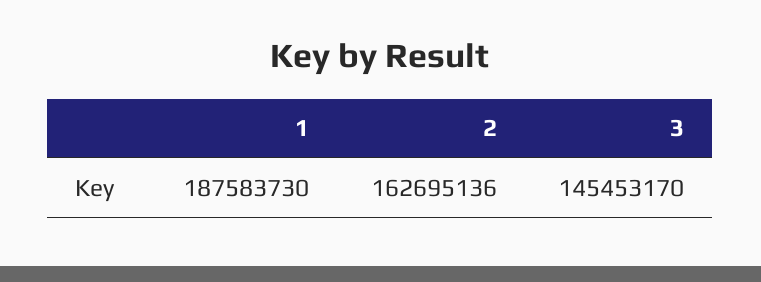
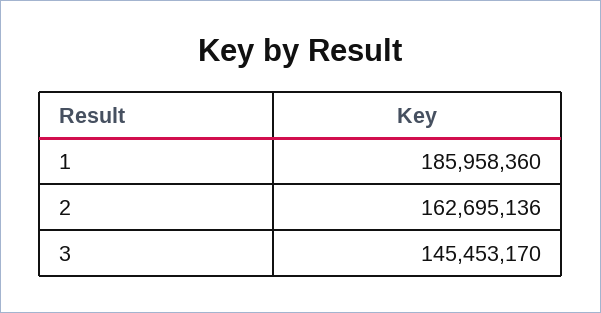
  {
-   "1": 187583730,
+   "1": 185958360,
    "2": 162695136,
    "3": 145453170
  }

